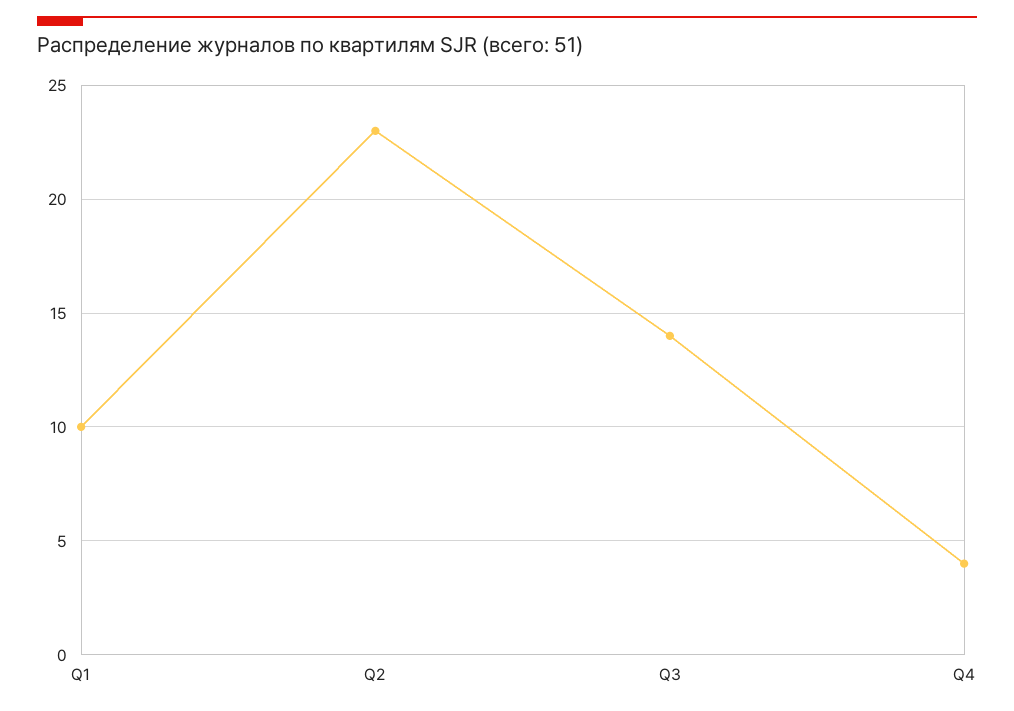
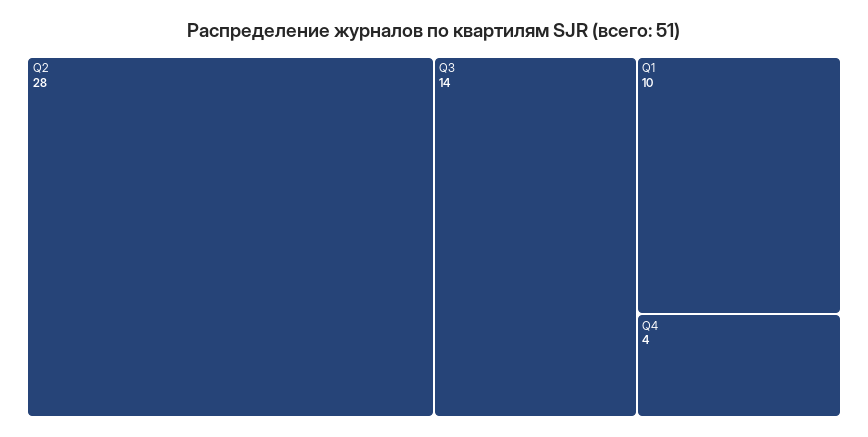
  {
    "Q1": 10,
-   "Q2": 23,
+   "Q2": 28,
    "Q3": 14,
    "Q4": 4
  }

